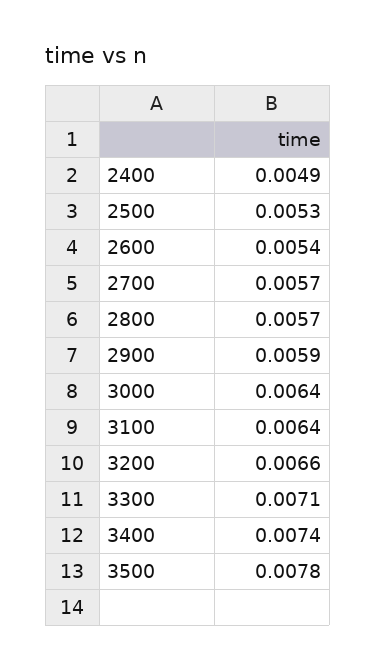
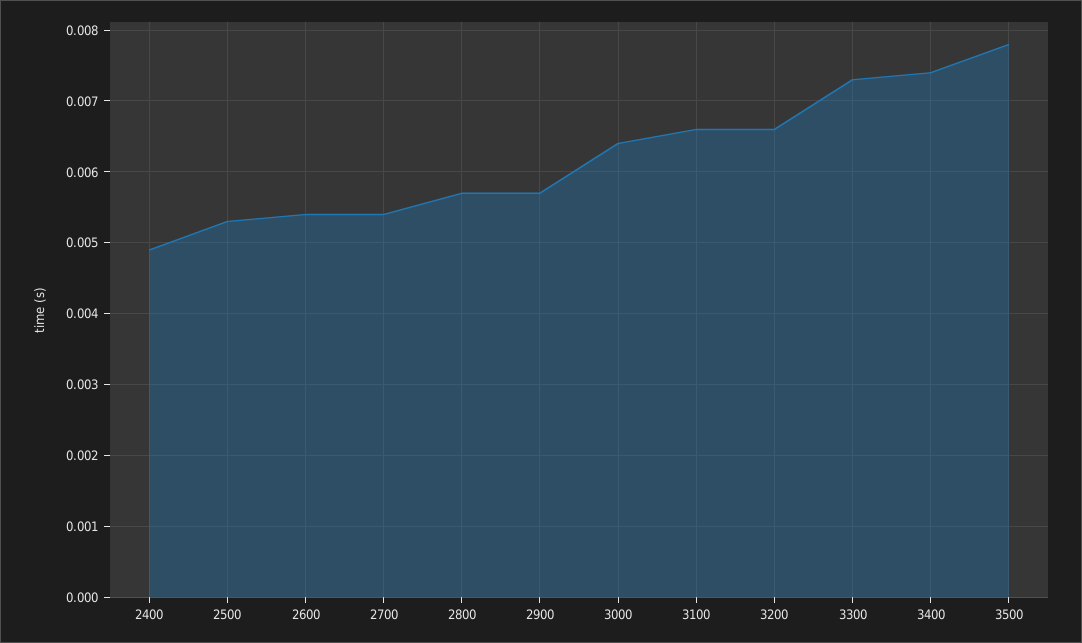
  {
    "2400": 0.0049,
    "2500": 0.0053,
    "2600": 0.0054,
-   "2700": 0.0057,
+   "2700": 0.0054,
    "2800": 0.0057,
-   "2900": 0.0059,
+   "2900": 0.0057,
    "3000": 0.0064,
-   "3100": 0.0064,
+   "3100": 0.0066,
    "3200": 0.0066,
-   "3300": 0.0071,
+   "3300": 0.0073,
    "3400": 0.0074,
    "3500": 0.0078
  }

